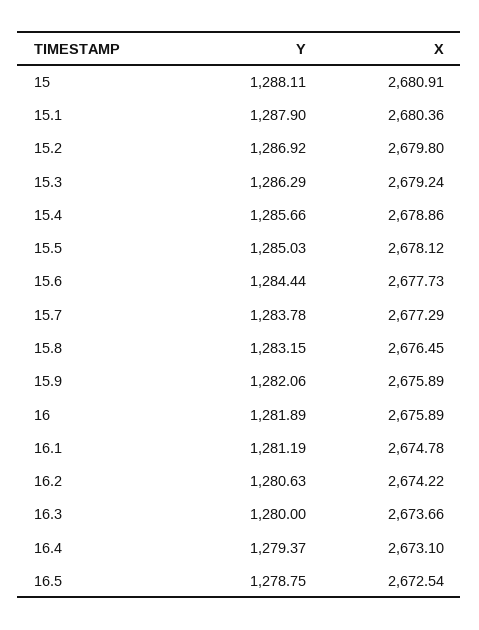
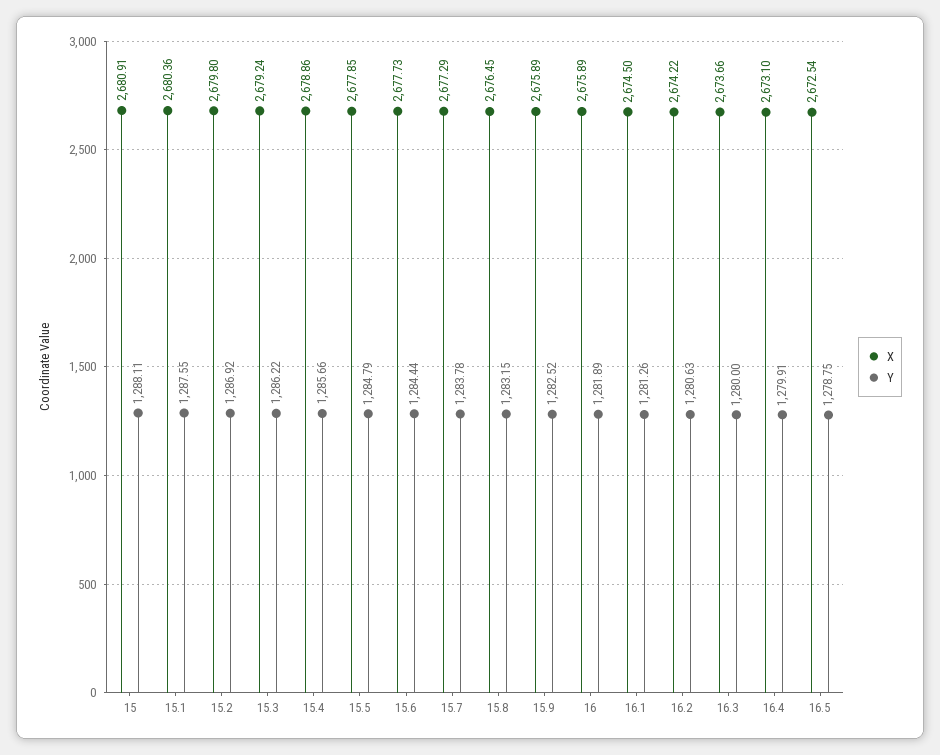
  {
    "Y": {
      "15": 1288.11,
-     "15.1": 1287.9,
+     "15.1": 1287.55,
      "15.2": 1286.92,
-     "15.3": 1286.29,
+     "15.3": 1286.22,
      "15.4": 1285.66,
-     "15.5": 1285.03,
+     "15.5": 1284.79,
      "15.6": 1284.44,
      "15.7": 1283.78,
      "15.8": 1283.15,
-     "15.9": 1282.06,
+     "15.9": 1282.52,
      "16": 1281.89,
-     "16.1": 1281.19,
+     "16.1": 1281.26,
      "16.2": 1280.63,
      "16.3": 1280,
-     "16.4": 1279.37,
+     "16.4": 1279.91,
      "16.5": 1278.75
    },
    "X": {
      "15": 2680.91,
      "15.1": 2680.36,
      "15.2": 2679.8,
      "15.3": 2679.24,
      "15.4": 2678.86,
-     "15.5": 2678.12,
+     "15.5": 2677.85,
      "15.6": 2677.73,
      "15.7": 2677.29,
      "15.8": 2676.45,
      "15.9": 2675.89,
      "16": 2675.89,
-     "16.1": 2674.78,
+     "16.1": 2674.5,
      "16.2": 2674.22,
      "16.3": 2673.66,
      "16.4": 2673.1,
      "16.5": 2672.54
    }
  }

